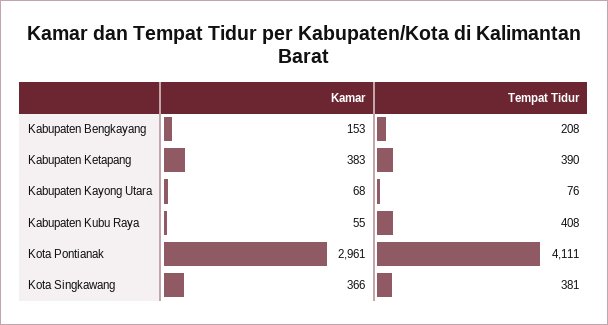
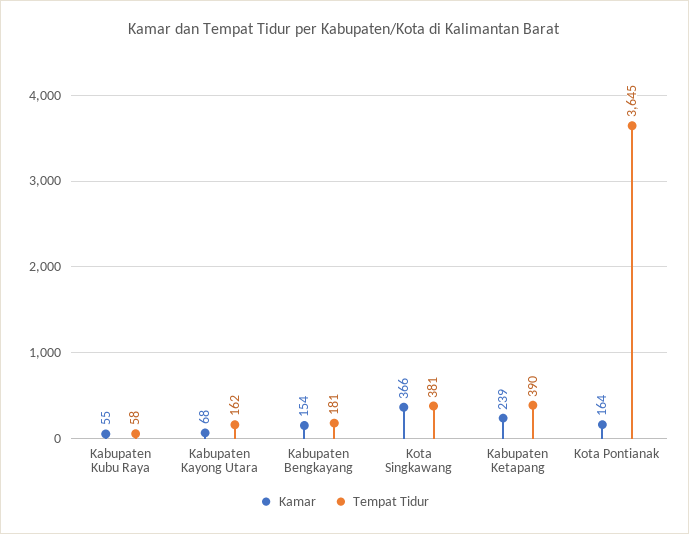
  {
    "Kamar": {
-     "Kabupaten Bengkayang": 153,
+     "Kabupaten Bengkayang": 154,
-     "Kabupaten Ketapang": 383,
+     "Kabupaten Ketapang": 239,
      "Kabupaten Kayong Utara": 68,
      "Kabupaten Kubu Raya": 55,
-     "Kota Pontianak": 2961,
+     "Kota Pontianak": 164,
      "Kota Singkawang": 366
    },
    "Tempat Tidur": {
-     "Kabupaten Bengkayang": 208,
+     "Kabupaten Bengkayang": 181,
      "Kabupaten Ketapang": 390,
-     "Kabupaten Kayong Utara": 76,
+     "Kabupaten Kayong Utara": 162,
-     "Kabupaten Kubu Raya": 408,
+     "Kabupaten Kubu Raya": 58,
-     "Kota Pontianak": 4111,
+     "Kota Pontianak": 3645,
      "Kota Singkawang": 381
    }
  }

